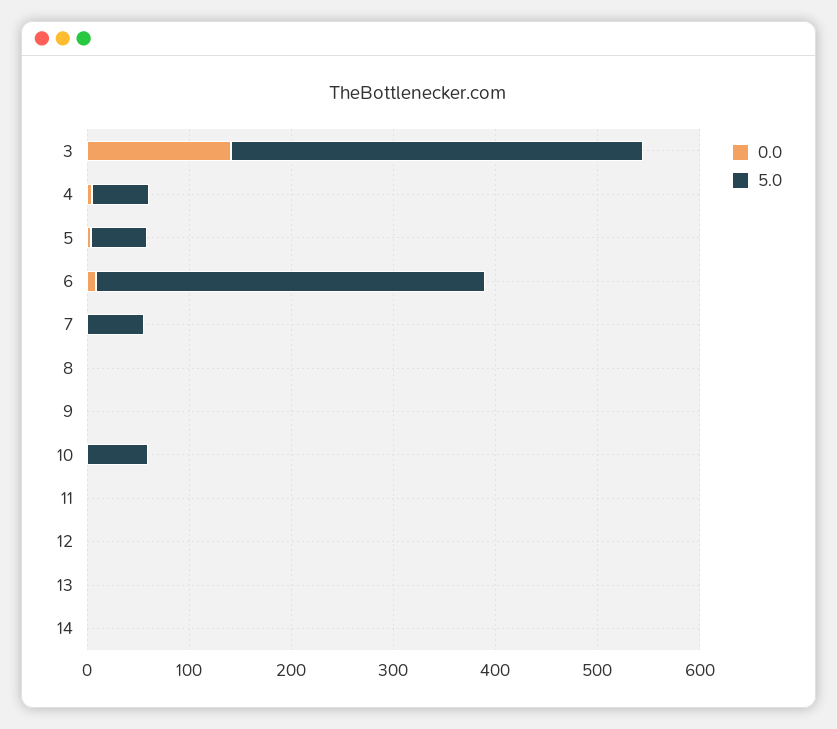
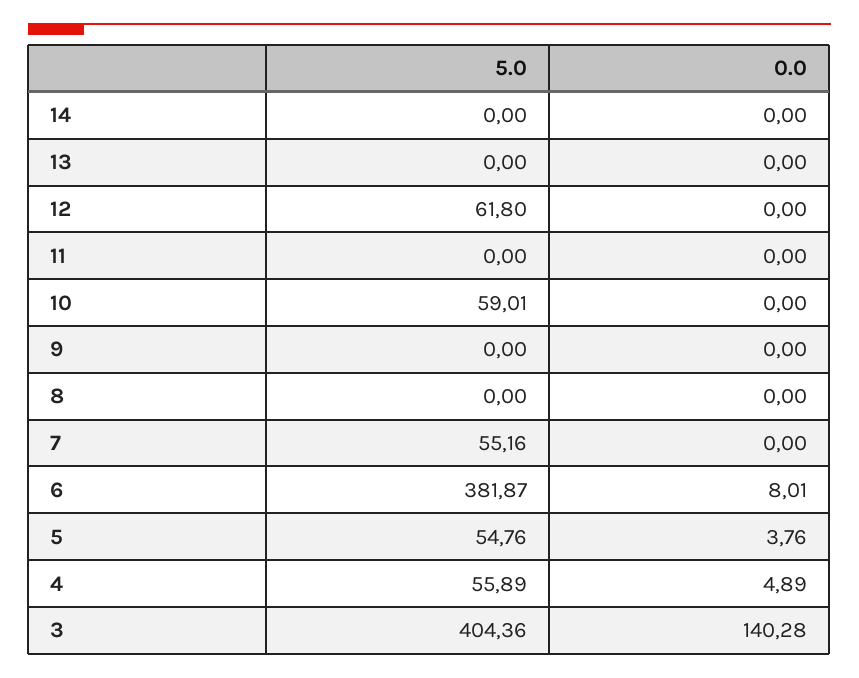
  {
    "0.0": {
      "3": 140.28,
      "4": 4.89,
      "5": 3.76,
      "6": 8.01,
      "7": 0,
      "8": 0,
      "9": 0,
      "10": 0,
      "11": 0,
      "12": 0,
      "13": 0,
      "14": 0
    },
    "5.0": {
      "3": 404.36,
      "4": 55.89,
      "5": 54.76,
      "6": 381.87,
      "7": 55.16,
      "8": 0,
      "9": 0,
      "10": 59.01,
      "11": 0,
-     "12": 0,
+     "12": 61.8,
      "13": 0,
      "14": 0
    }
  }

